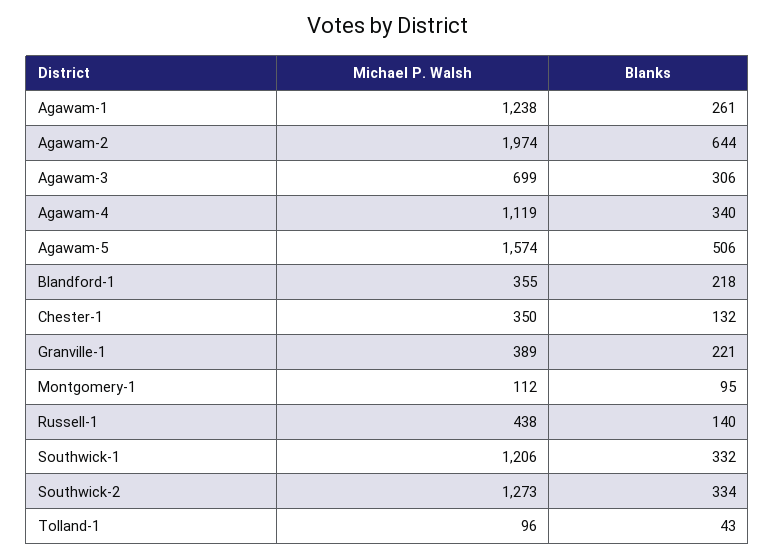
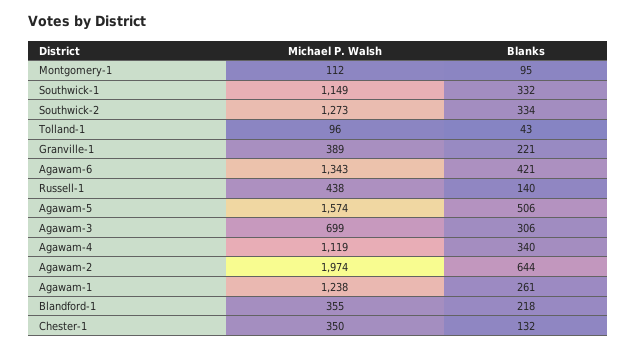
  {
    "Michael P. Walsh": {
      "Agawam-1": 1238,
      "Agawam-2": 1974,
      "Agawam-3": 699,
      "Agawam-4": 1119,
      "Agawam-5": 1574,
      "Blandford-1": 355,
      "Chester-1": 350,
      "Granville-1": 389,
      "Montgomery-1": 112,
      "Russell-1": 438,
-     "Southwick-1": 1206,
+     "Southwick-1": 1149,
      "Southwick-2": 1273,
-     "Tolland-1": 96
+     "Tolland-1": 96,
+     "Agawam-6": 1343
    },
    "Blanks": {
      "Agawam-1": 261,
      "Agawam-2": 644,
      "Agawam-3": 306,
      "Agawam-4": 340,
      "Agawam-5": 506,
      "Blandford-1": 218,
      "Chester-1": 132,
      "Granville-1": 221,
      "Montgomery-1": 95,
      "Russell-1": 140,
      "Southwick-1": 332,
      "Southwick-2": 334,
-     "Tolland-1": 43
+     "Tolland-1": 43,
+     "Agawam-6": 421
    }
  }

